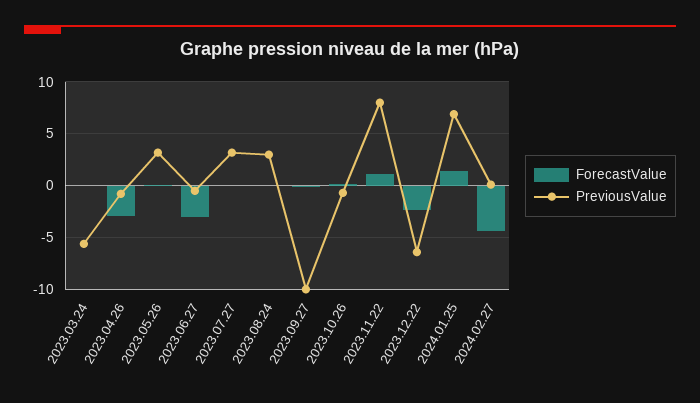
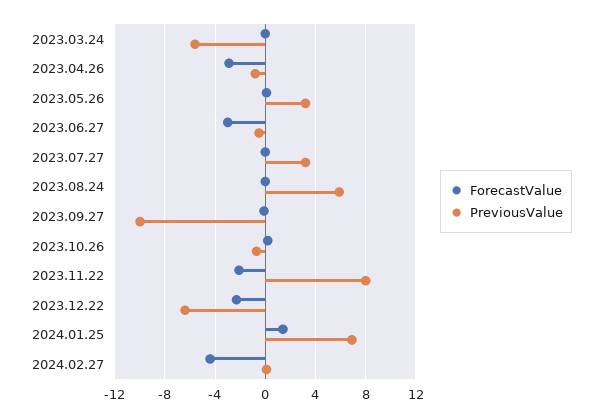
  {
    "ForecastValue": {
      "2023.03.24": 0,
      "2023.04.26": -3,
      "2023.05.26": 0,
      "2023.06.27": -3,
      "2023.07.27": 0,
      "2023.08.24": 0,
      "2023.09.27": 0,
      "2023.10.26": 0,
-     "2023.11.22": 1,
+     "2023.11.22": -2,
      "2023.12.22": -2.5,
      "2024.01.25": 1.5,
      "2024.02.27": -4.5
    },
    "PreviousValue": {
      "2023.03.24": -5.5,
      "2023.04.26": -1,
      "2023.05.26": 3,
      "2023.06.27": -0.5,
      "2023.07.27": 3,
-     "2023.08.24": 3,
+     "2023.08.24": 6,
      "2023.09.27": -10,
      "2023.10.26": -0.5,
      "2023.11.22": 8,
      "2023.12.22": -6.5,
      "2024.01.25": 7,
      "2024.02.27": 0
    }
  }

